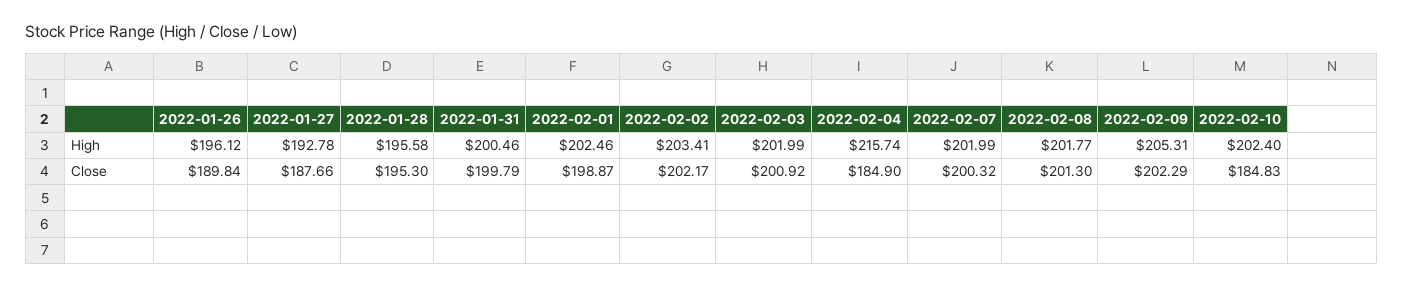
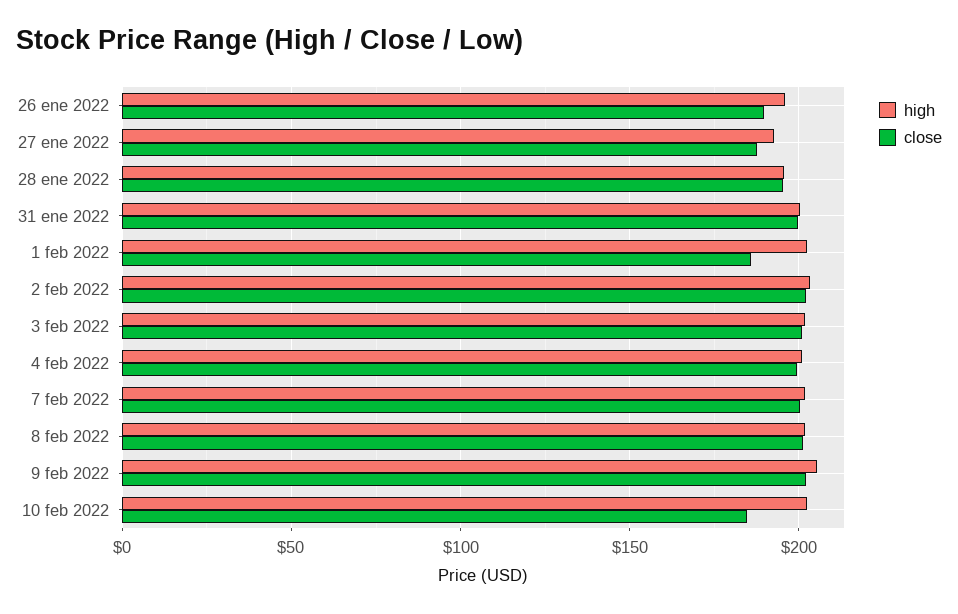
  {
    "High": {
      "2022-01-26": 196.12,
      "2022-01-27": 192.78,
      "2022-01-28": 195.58,
      "2022-01-31": 200.46,
      "2022-02-01": 202.46,
      "2022-02-02": 203.41,
      "2022-02-03": 201.99,
-     "2022-02-04": 215.74,
+     "2022-02-04": 200,
      "2022-02-07": 201.99,
      "2022-02-08": 201.77,
      "2022-02-09": 205.31,
      "2022-02-10": 202.4
    },
    "Close": {
      "2022-01-26": 189.84,
      "2022-01-27": 187.66,
      "2022-01-28": 195.3,
      "2022-01-31": 199.79,
-     "2022-02-01": 198.87,
+     "2022-02-01": 185,
      "2022-02-02": 202.17,
      "2022-02-03": 200.92,
-     "2022-02-04": 184.9,
+     "2022-02-04": 200,
      "2022-02-07": 200.32,
      "2022-02-08": 201.3,
      "2022-02-09": 202.29,
      "2022-02-10": 184.83
    }
  }

